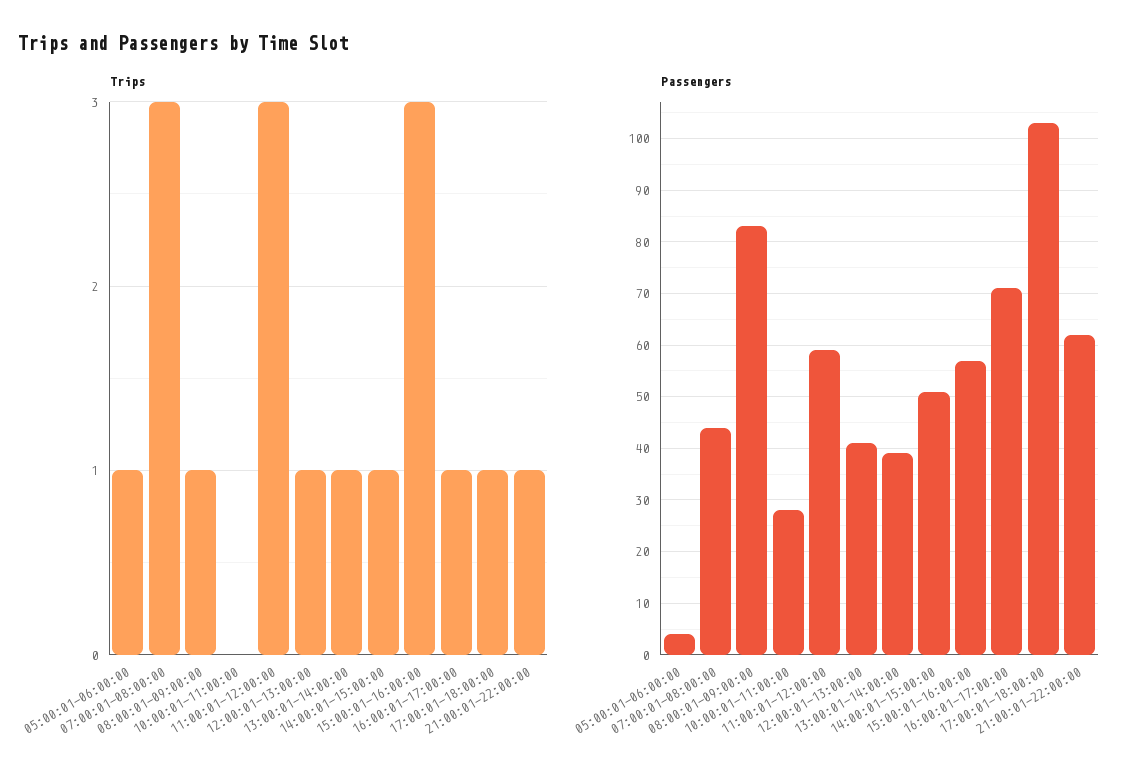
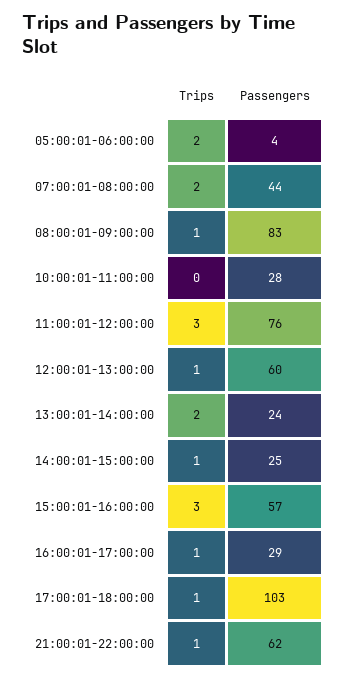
  {
    "Trips": {
-     "05:00:01-06:00:00": 1,
+     "05:00:01-06:00:00": 2,
-     "07:00:01-08:00:00": 3,
+     "07:00:01-08:00:00": 2,
      "08:00:01-09:00:00": 1,
      "10:00:01-11:00:00": 0,
      "11:00:01-12:00:00": 3,
      "12:00:01-13:00:00": 1,
-     "13:00:01-14:00:00": 1,
+     "13:00:01-14:00:00": 2,
      "14:00:01-15:00:00": 1,
      "15:00:01-16:00:00": 3,
      "16:00:01-17:00:00": 1,
      "17:00:01-18:00:00": 1,
      "21:00:01-22:00:00": 1
    },
    "Passengers": {
      "05:00:01-06:00:00": 4,
      "07:00:01-08:00:00": 44,
      "08:00:01-09:00:00": 83,
      "10:00:01-11:00:00": 28,
-     "11:00:01-12:00:00": 60,
+     "11:00:01-12:00:00": 76,
-     "12:00:01-13:00:00": 40,
+     "12:00:01-13:00:00": 60,
-     "13:00:01-14:00:00": 40,
+     "13:00:01-14:00:00": 24,
-     "14:00:01-15:00:00": 50,
+     "14:00:01-15:00:00": 25,
      "15:00:01-16:00:00": 57,
-     "16:00:01-17:00:00": 70,
+     "16:00:01-17:00:00": 29,
      "17:00:01-18:00:00": 103,
      "21:00:01-22:00:00": 62
    }
  }

